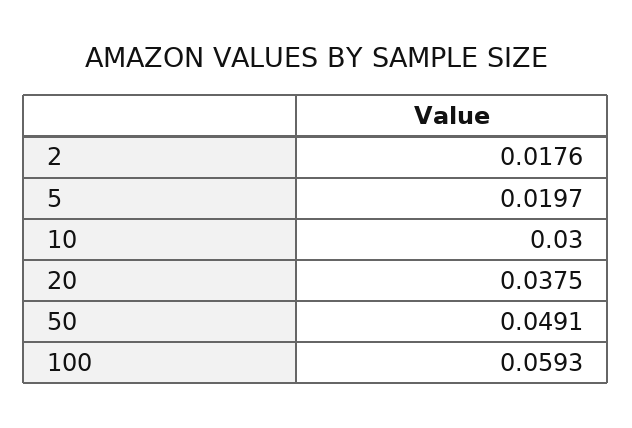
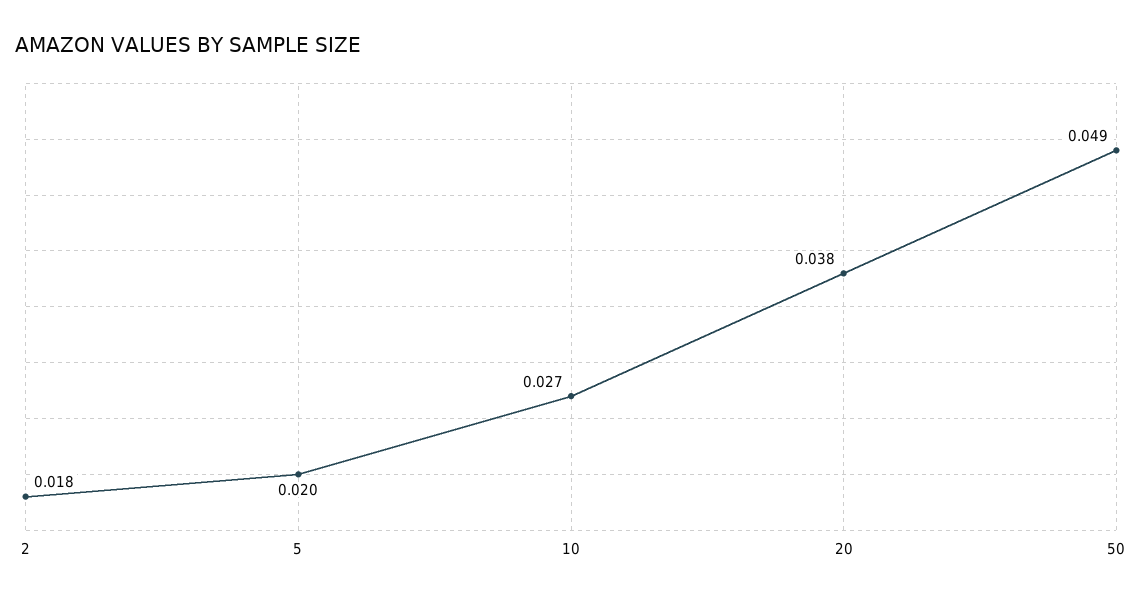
  {
    "2": 0.0176,
    "5": 0.0197,
-   "10": 0.03,
+   "10": 0.027,
    "20": 0.0375,
-   "50": 0.0491,
+   "50": 0.0491
-   "100": 0.0593
  }

